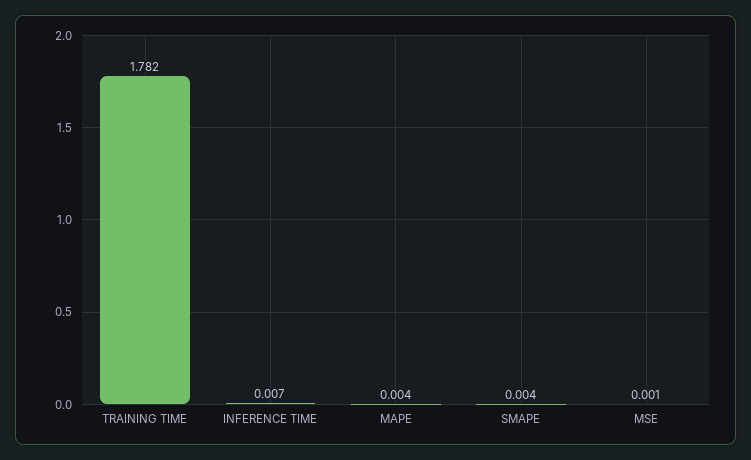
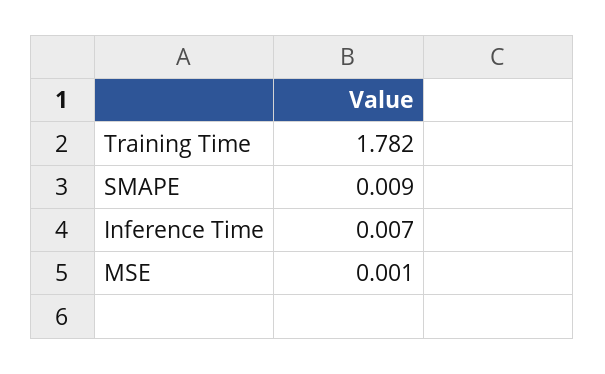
  {
    "TRAINING TIME": 1.782,
    "INFERENCE TIME": 0.007,
-   "MAPE": 0.004,
-   "SMAPE": 0.004,
+   "SMAPE": 0.009,
    "MSE": 0.001
  }

